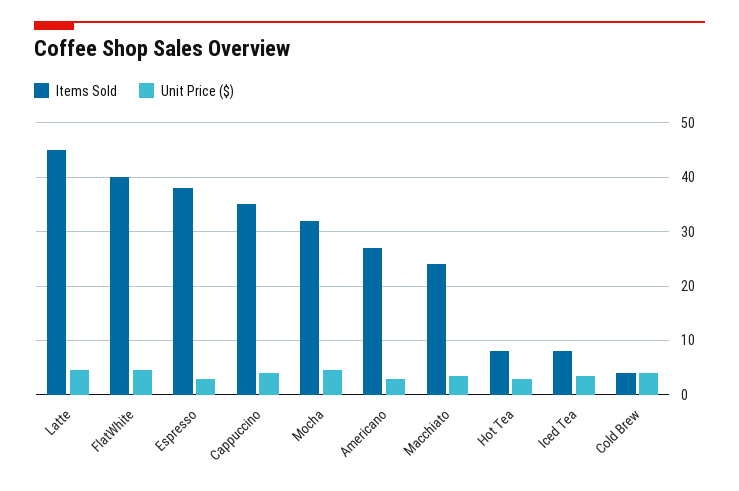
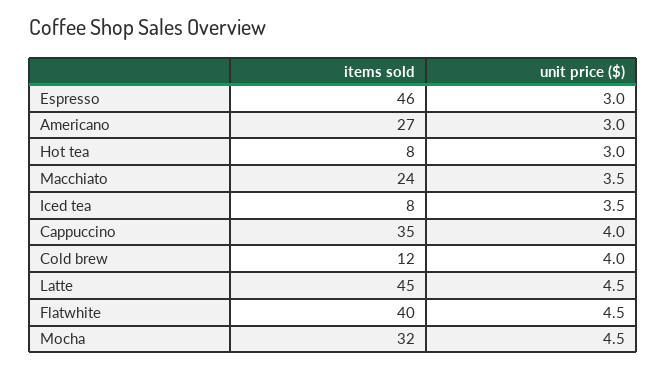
  {
    "Items Sold": {
      "Latte": 45,
      "FlatWhite": 40,
-     "Espresso": 38,
+     "Espresso": 46,
      "Cappuccino": 35,
      "Mocha": 32,
      "Americano": 27,
      "Macchiato": 24,
      "Hot Tea": 8,
      "Iced Tea": 8,
-     "Cold Brew": 4
+     "Cold Brew": 12
    },
    "Unit Price ($)": {
      "Latte": 4.5,
      "FlatWhite": 4.5,
      "Espresso": 3,
      "Cappuccino": 4,
      "Mocha": 4.5,
      "Americano": 3,
      "Macchiato": 3.5,
      "Hot Tea": 3,
      "Iced Tea": 3.5,
      "Cold Brew": 4
    }
  }

